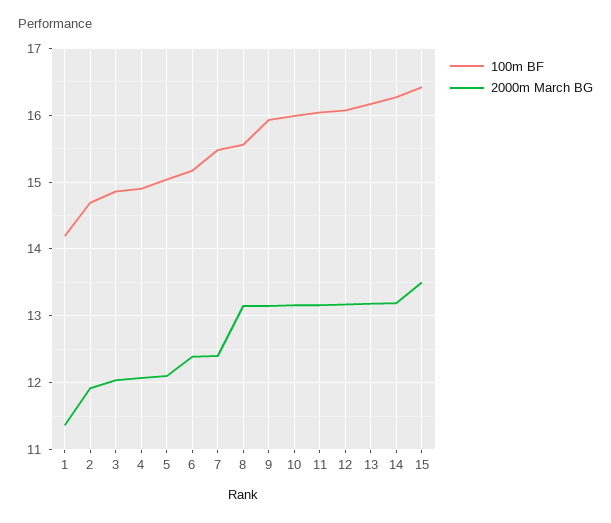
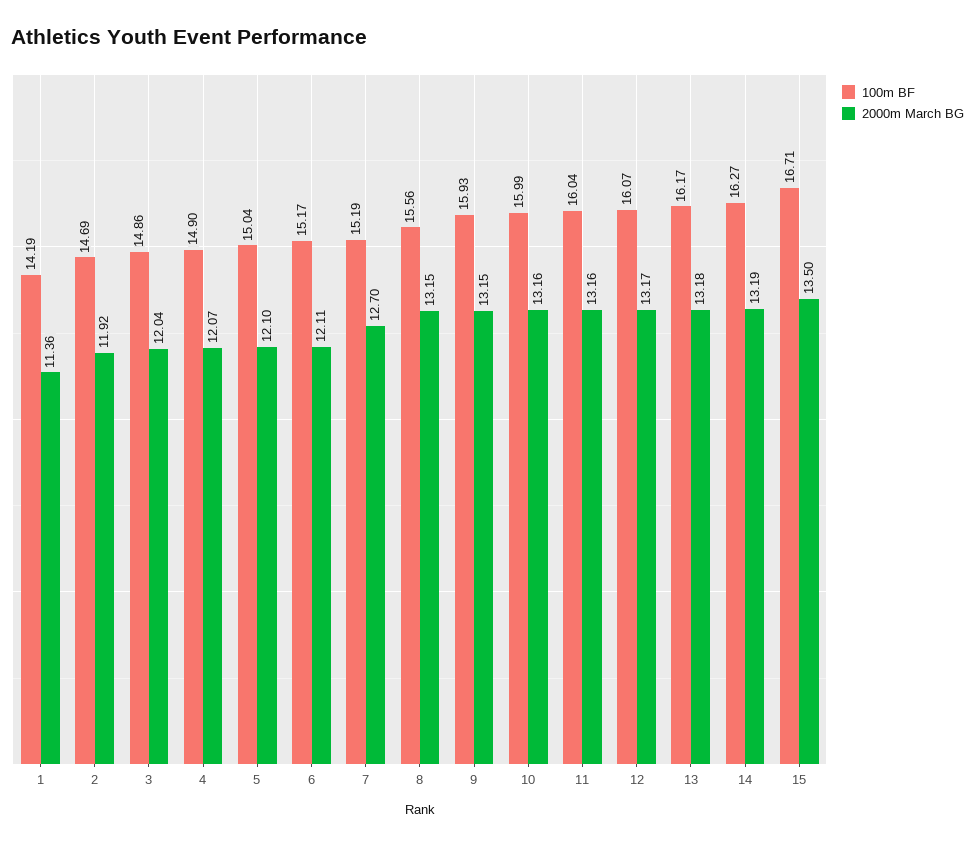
  {
    "100m BF": {
      "1": 14.19,
      "2": 14.69,
      "3": 14.86,
      "4": 14.9,
      "5": 15.04,
      "6": 15.17,
-     "7": 15.5,
+     "7": 15.19,
      "8": 15.56,
      "9": 15.93,
      "10": 15.99,
      "11": 16.04,
      "12": 16.07,
      "13": 16.17,
      "14": 16.27,
-     "15": 16.4
+     "15": 16.71
    },
    "2000m March BG": {
      "1": 11.36,
      "2": 11.92,
      "3": 12.04,
      "4": 12.07,
      "5": 12.1,
-     "6": 12.4,
+     "6": 12.11,
-     "7": 12.4,
+     "7": 12.7,
      "8": 13.15,
      "9": 13.15,
      "10": 13.16,
      "11": 13.16,
      "12": 13.17,
      "13": 13.18,
      "14": 13.19,
      "15": 13.5
    }
  }

